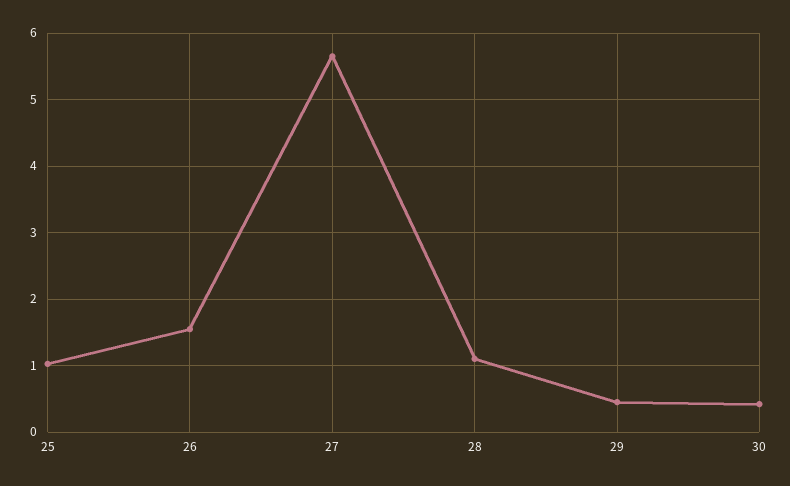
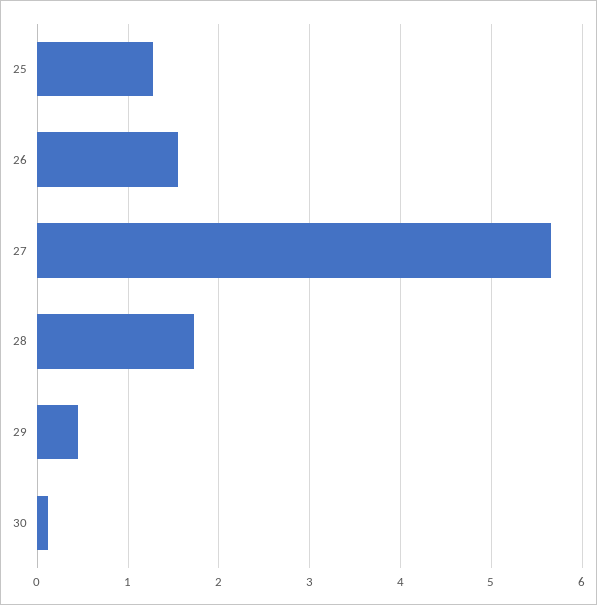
  {
-   "25": 1,
+   "25": 1.3,
    "26": 1.5,
    "27": 5.7,
-   "28": 1.1,
+   "28": 1.7,
    "29": 0.5,
-   "30": 0.4
+   "30": 0.1
  }

